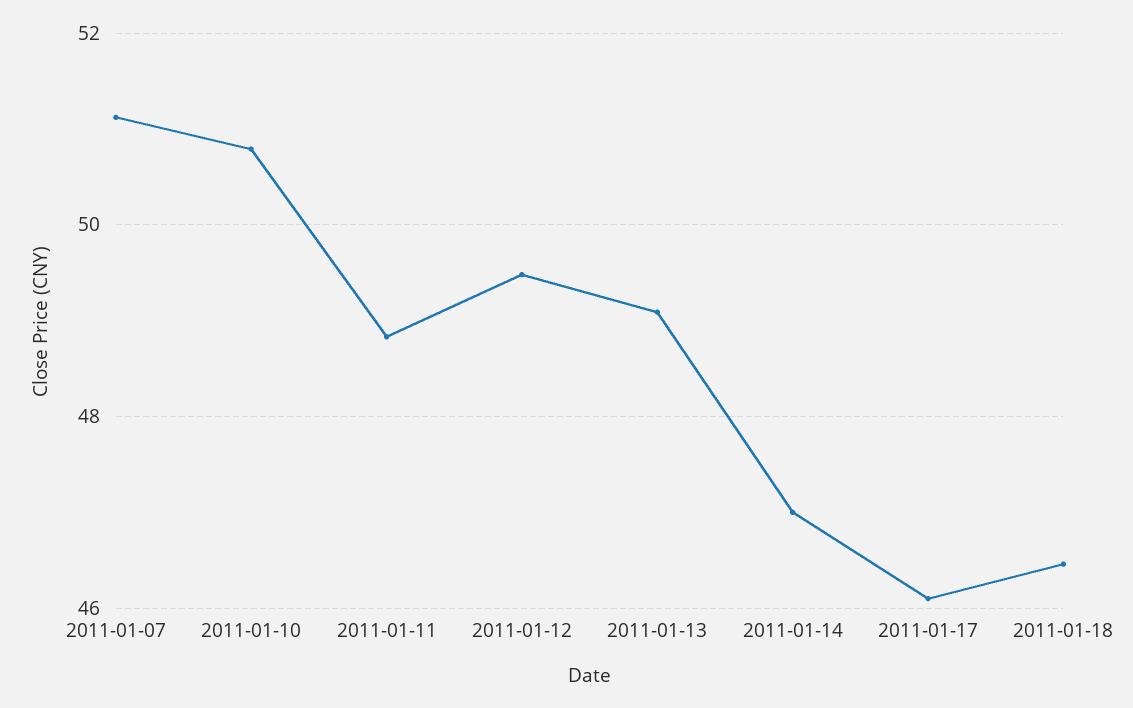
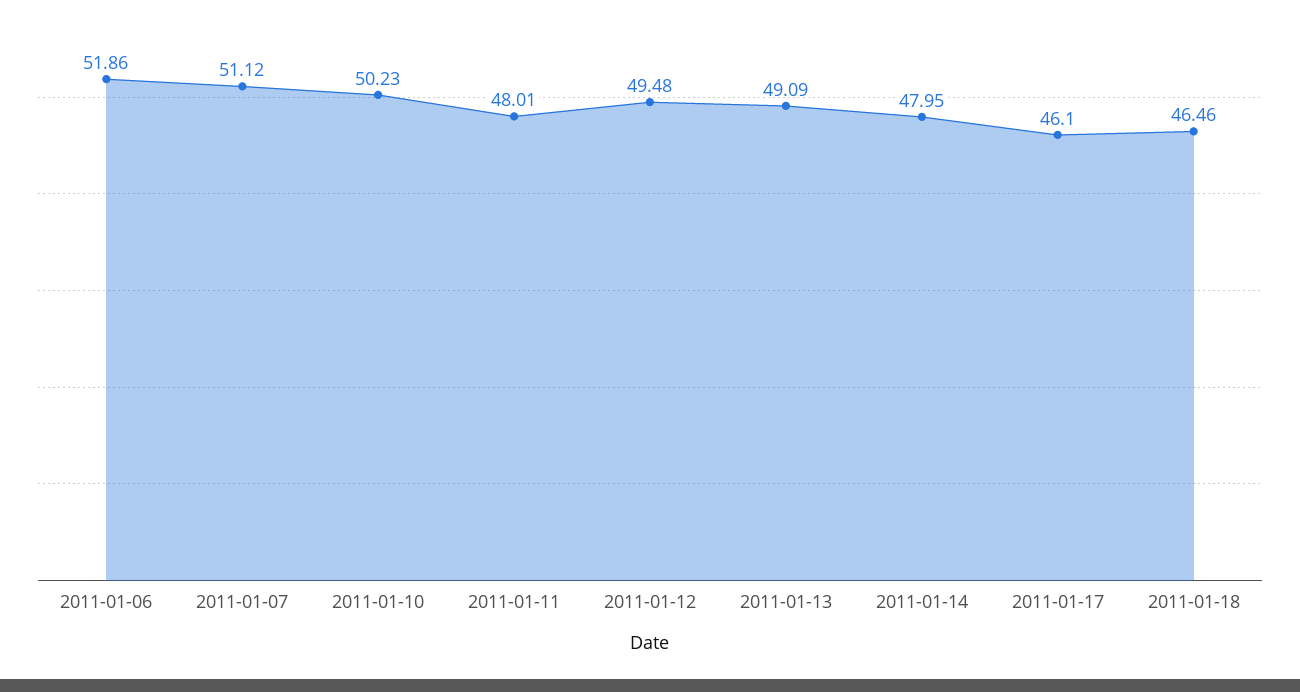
  {
    "2011-01-07": 51.12,
-   "2011-01-10": 50.8,
+   "2011-01-10": 50.23,
-   "2011-01-11": 48.8,
+   "2011-01-11": 48.01,
    "2011-01-12": 49.48,
    "2011-01-13": 49.09,
-   "2011-01-14": 47,
+   "2011-01-14": 47.95,
    "2011-01-17": 46.1,
-   "2011-01-18": 46.46
+   "2011-01-18": 46.46,
+   "2011-01-06": 51.86
  }

